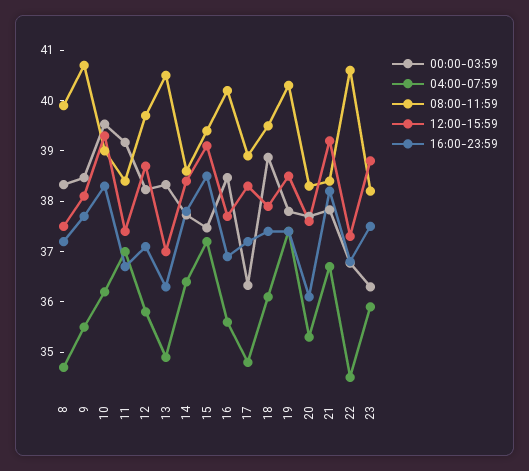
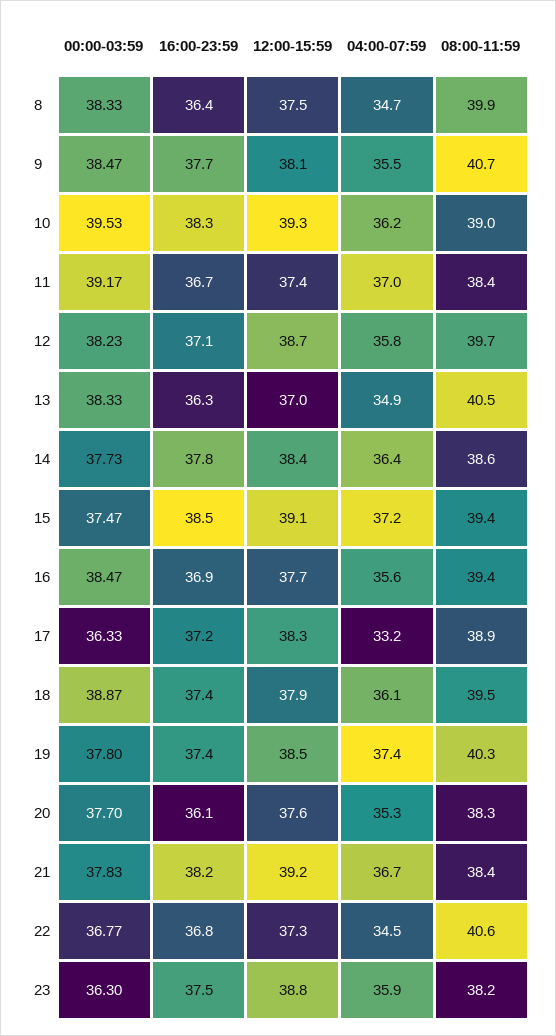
  {
    "00:00-03:59": {
      "8": 38.33,
      "9": 38.47,
      "10": 39.53,
      "11": 39.17,
      "12": 38.23,
      "13": 38.33,
      "14": 37.73,
      "15": 37.47,
      "16": 38.47,
      "17": 36.33,
      "18": 38.87,
      "19": 37.8,
      "20": 37.7,
      "21": 37.83,
      "22": 36.77,
      "23": 36.3
    },
    "04:00-07:59": {
      "8": 34.7,
      "9": 35.5,
      "10": 36.2,
      "11": 37,
      "12": 35.8,
      "13": 34.9,
      "14": 36.4,
      "15": 37.2,
      "16": 35.6,
-     "17": 34.8,
+     "17": 33.2,
      "18": 36.1,
      "19": 37.4,
      "20": 35.3,
      "21": 36.7,
      "22": 34.5,
      "23": 35.9
    },
    "08:00-11:59": {
      "8": 39.9,
      "9": 40.7,
      "10": 39,
      "11": 38.4,
      "12": 39.7,
      "13": 40.5,
      "14": 38.6,
      "15": 39.4,
-     "16": 40.2,
+     "16": 39.4,
      "17": 38.9,
      "18": 39.5,
      "19": 40.3,
      "20": 38.3,
      "21": 38.4,
      "22": 40.6,
      "23": 38.2
    },
    "12:00-15:59": {
      "8": 37.5,
      "9": 38.1,
      "10": 39.3,
      "11": 37.4,
      "12": 38.7,
      "13": 37,
      "14": 38.4,
      "15": 39.1,
      "16": 37.7,
      "17": 38.3,
      "18": 37.9,
      "19": 38.5,
      "20": 37.6,
      "21": 39.2,
      "22": 37.3,
      "23": 38.8
    },
    "16:00-23:59": {
-     "8": 37.2,
+     "8": 36.4,
      "9": 37.7,
      "10": 38.3,
      "11": 36.7,
      "12": 37.1,
      "13": 36.3,
      "14": 37.8,
      "15": 38.5,
      "16": 36.9,
      "17": 37.2,
      "18": 37.4,
      "19": 37.4,
      "20": 36.1,
      "21": 38.2,
      "22": 36.8,
      "23": 37.5
    }
  }

